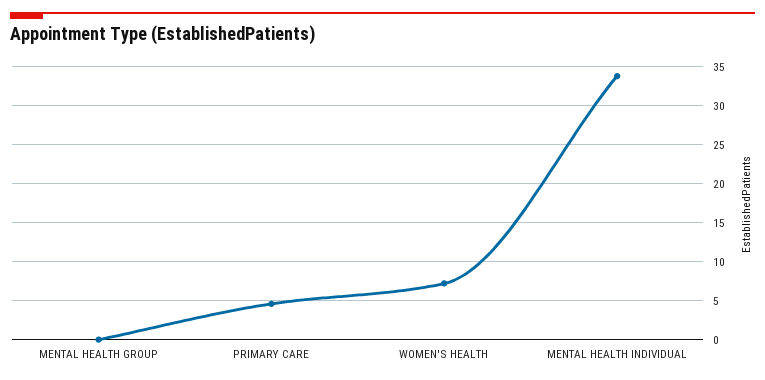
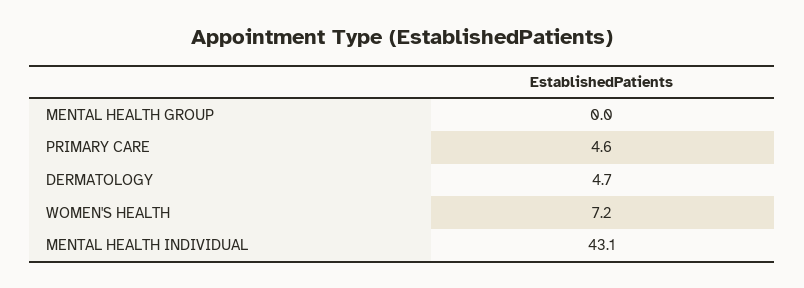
  {
    "MENTAL HEALTH GROUP": 0,
    "PRIMARY CARE": 4.6,
    "WOMEN'S HEALTH": 7.2,
-   "MENTAL HEALTH INDIVIDUAL": 34
+   "MENTAL HEALTH INDIVIDUAL": 43.1,
+   "DERMATOLOGY": 4.7
  }

